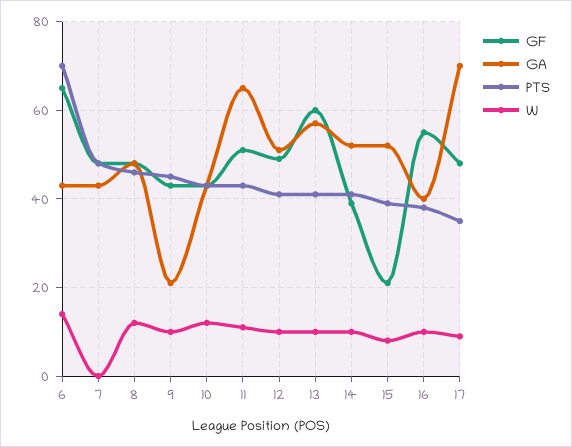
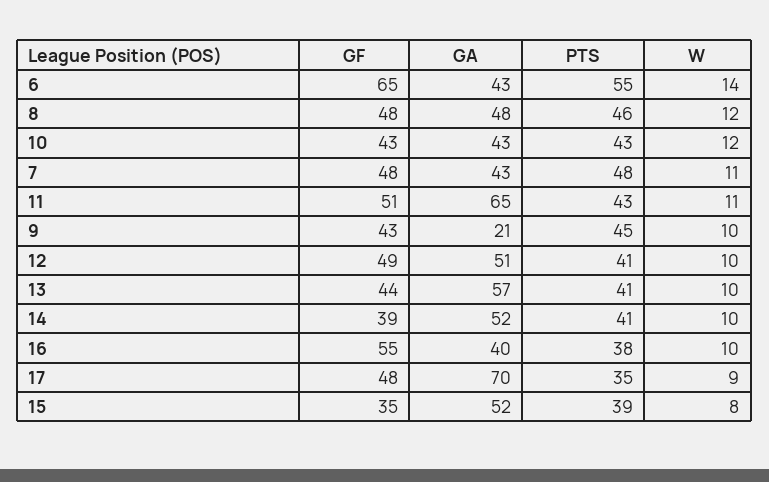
  {
    "GF": {
      "6": 65,
      "7": 48,
      "8": 48,
      "9": 43,
      "10": 43,
      "11": 51,
      "12": 49,
-     "13": 60,
+     "13": 44,
      "14": 39,
-     "15": 20,
+     "15": 35,
      "16": 55,
      "17": 48
    },
    "GA": {
      "6": 43,
      "7": 43,
      "8": 48,
      "9": 21,
      "10": 43,
      "11": 65,
      "12": 51,
      "13": 57,
      "14": 52,
      "15": 52,
      "16": 40,
      "17": 70
    },
    "PTS": {
-     "6": 70,
+     "6": 55,
      "7": 48,
      "8": 46,
      "9": 45,
      "10": 43,
      "11": 43,
      "12": 41,
      "13": 41,
      "14": 41,
      "15": 39,
      "16": 38,
      "17": 35
    },
    "W": {
      "6": 14,
-     "7": 0,
+     "7": 11,
      "8": 12,
      "9": 10,
      "10": 12,
      "11": 11,
      "12": 10,
      "13": 10,
      "14": 10,
      "15": 8,
      "16": 10,
      "17": 9
    }
  }

